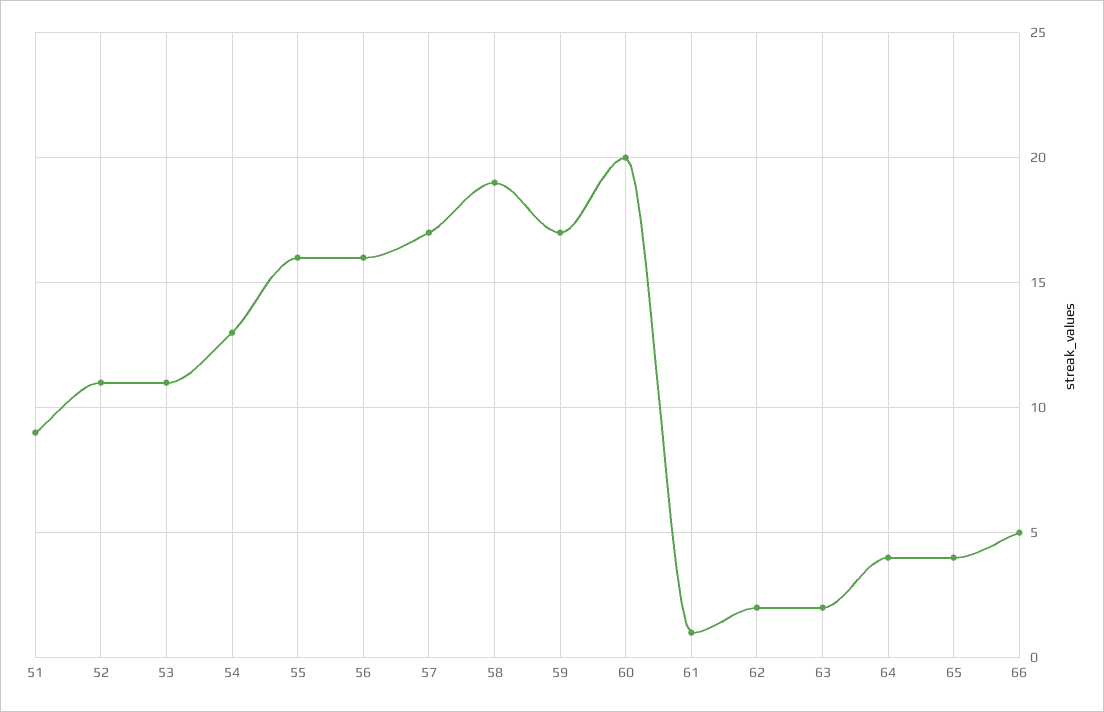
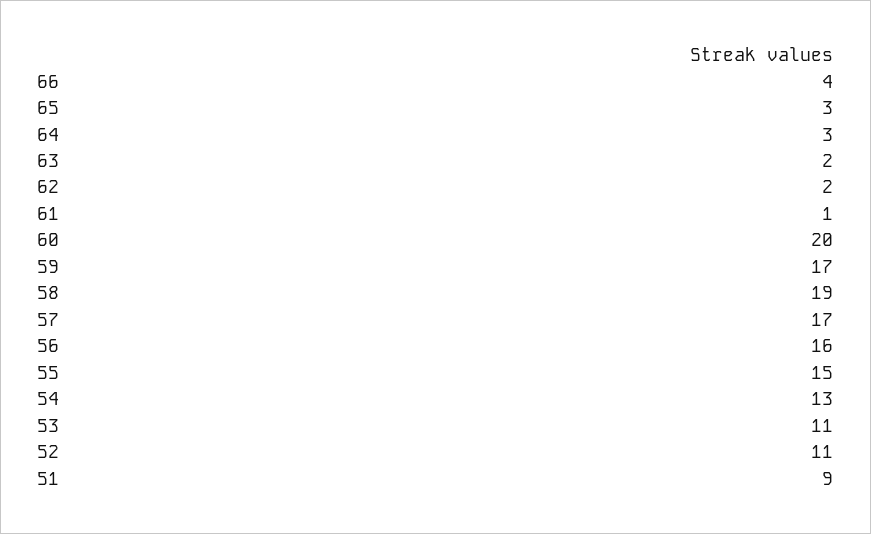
  {
    "51": 9,
    "52": 11,
    "53": 11,
    "54": 13,
-   "55": 16,
+   "55": 15,
    "56": 16,
    "57": 17,
    "58": 19,
    "59": 17,
    "60": 20,
    "61": 1,
    "62": 2,
    "63": 2,
-   "64": 4,
+   "64": 3,
-   "65": 4,
+   "65": 3,
-   "66": 5
+   "66": 4
  }

